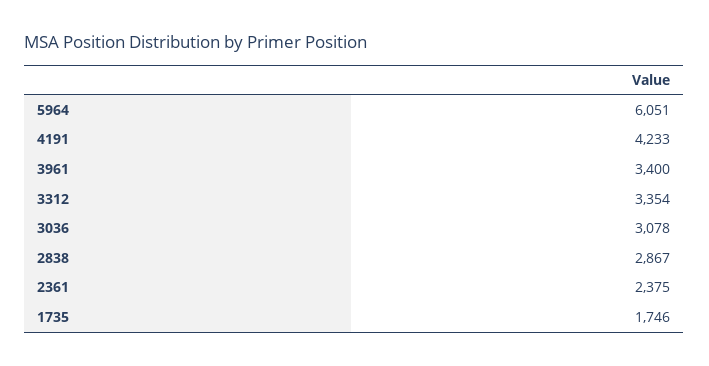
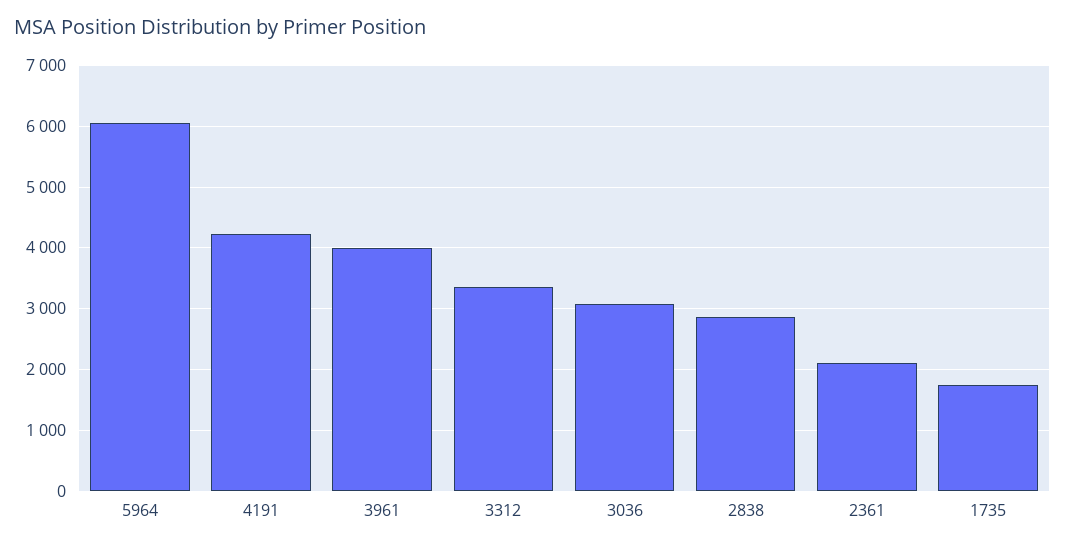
  {
    "5964": 6051,
    "4191": 4233,
-   "3961": 3400,
+   "3961": 4000,
    "3312": 3354,
    "3036": 3078,
    "2838": 2867,
-   "2361": 2375,
+   "2361": 2100,
    "1735": 1746
  }

